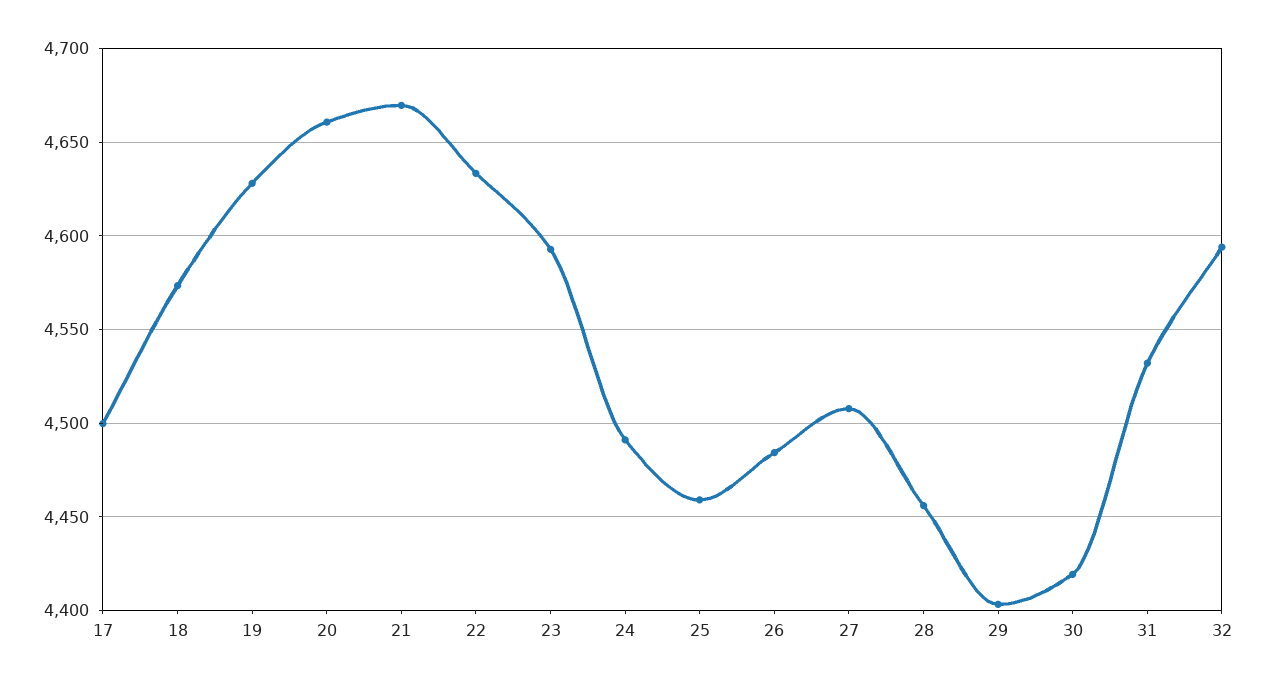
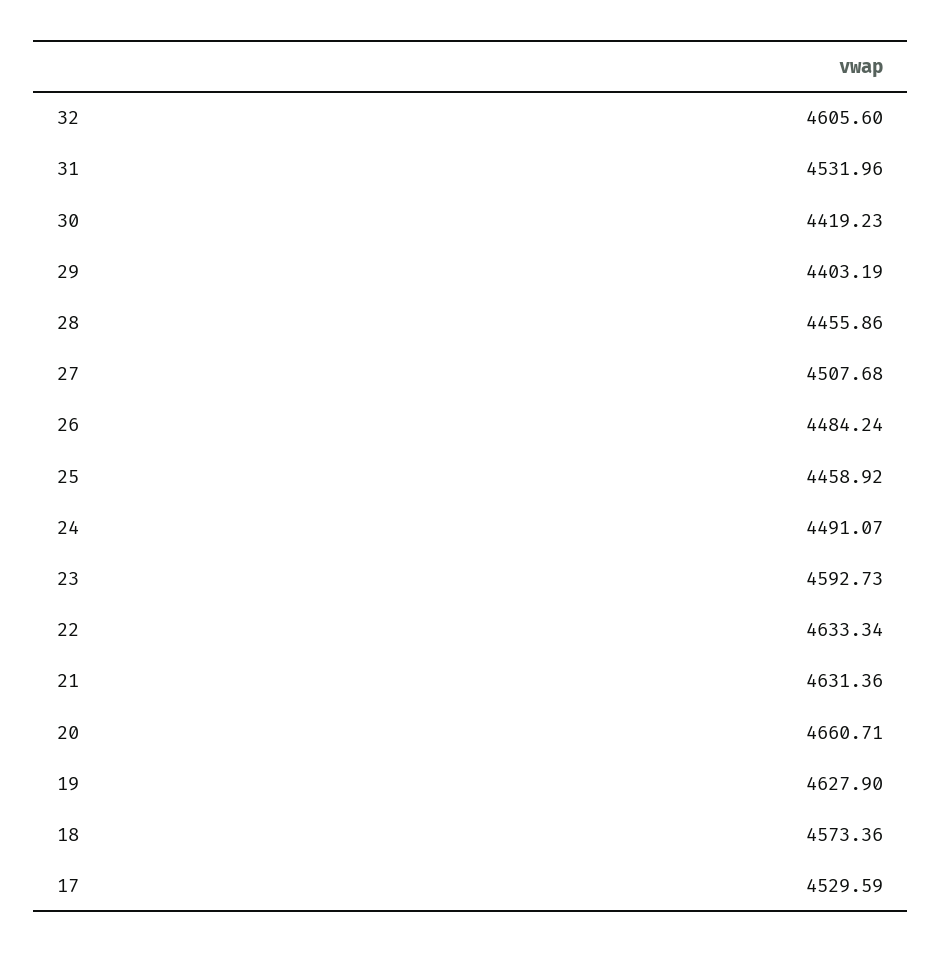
  {
-   "17": 4500,
+   "17": 4529.59,
    "18": 4573.36,
    "19": 4627.9,
    "20": 4660.71,
-   "21": 4670,
+   "21": 4631.36,
    "22": 4633.34,
    "23": 4592.73,
    "24": 4491.07,
    "25": 4458.92,
    "26": 4484.24,
    "27": 4507.68,
    "28": 4455.86,
    "29": 4403.19,
    "30": 4419.23,
    "31": 4531.96,
-   "32": 4595
+   "32": 4605.6
  }

